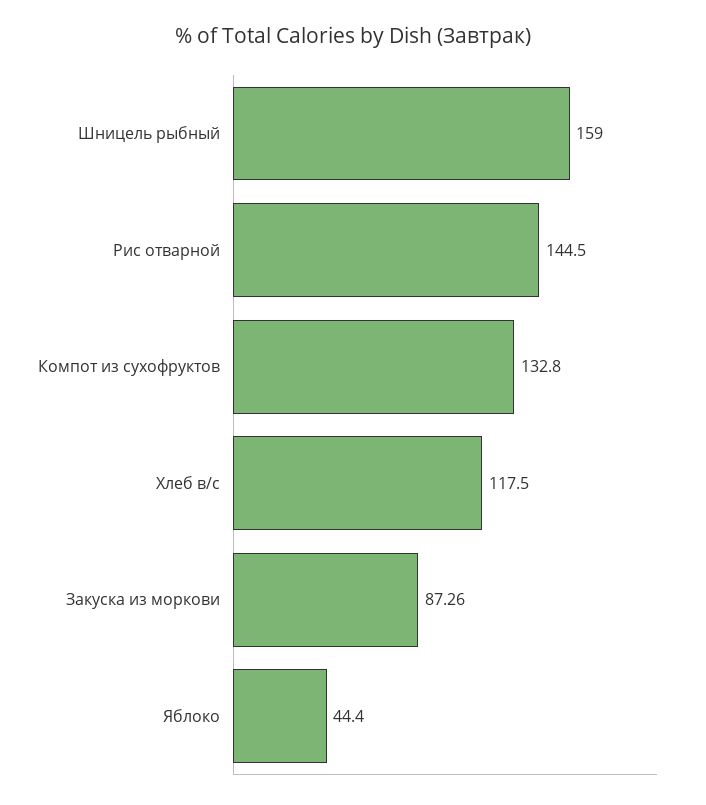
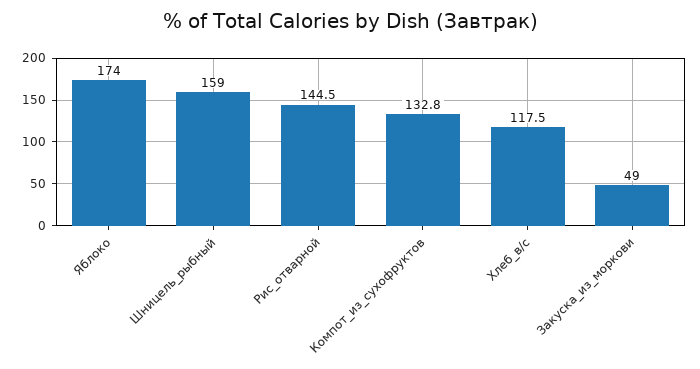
  {
    "Шницель рыбный": 159,
    "Рис отварной": 144.5,
    "Компот из сухофруктов": 132.8,
    "Хлеб в/с": 117.5,
-   "Закуска из моркови": 87.26,
+   "Закуска из моркови": 49,
-   "Яблоко": 44.4
+   "Яблоко": 174
  }

